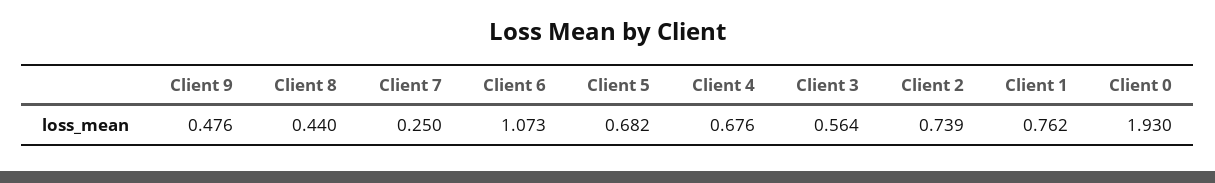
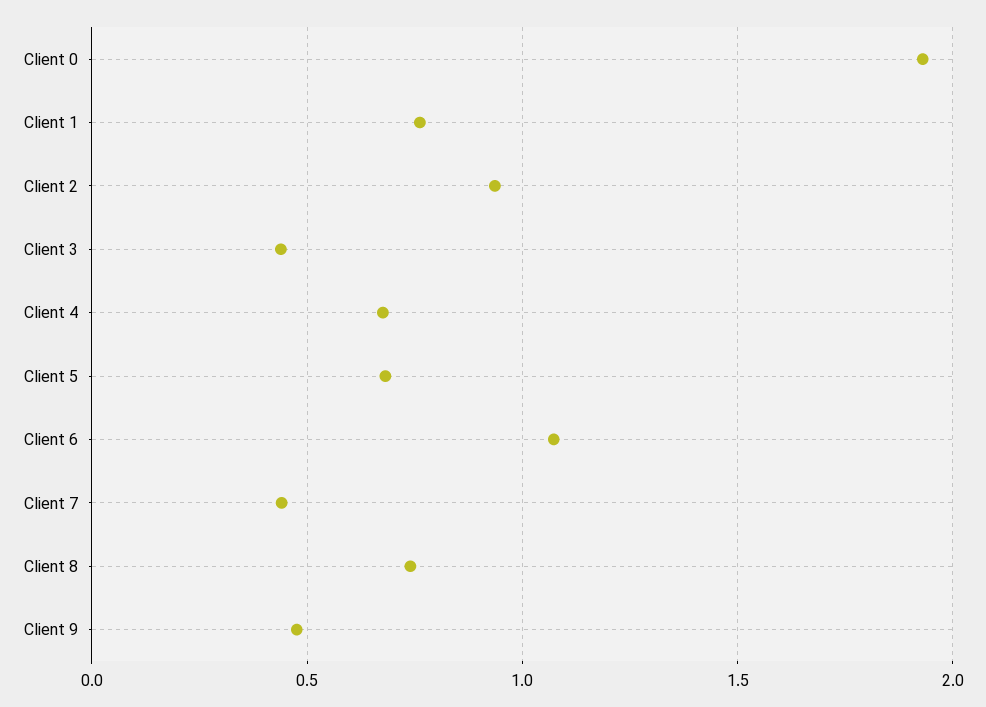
  {
    "Client 9": 0.476,
-   "Client 8": 0.44,
+   "Client 8": 0.75,
-   "Client 7": 0.25,
+   "Client 7": 0.45,
    "Client 6": 1.073,
    "Client 5": 0.682,
    "Client 4": 0.676,
-   "Client 3": 0.564,
+   "Client 3": 0.45,
-   "Client 2": 0.739,
+   "Client 2": 0.95,
    "Client 1": 0.762,
    "Client 0": 1.93
  }

